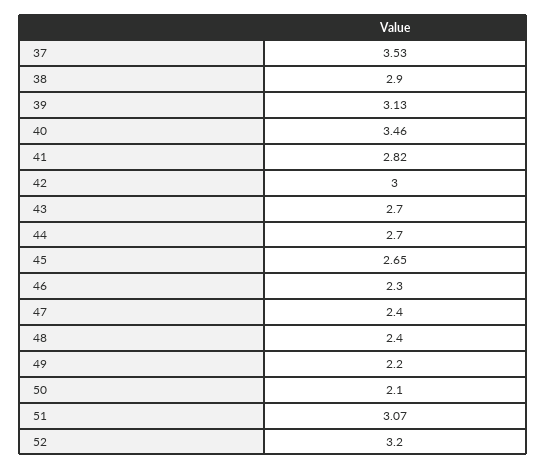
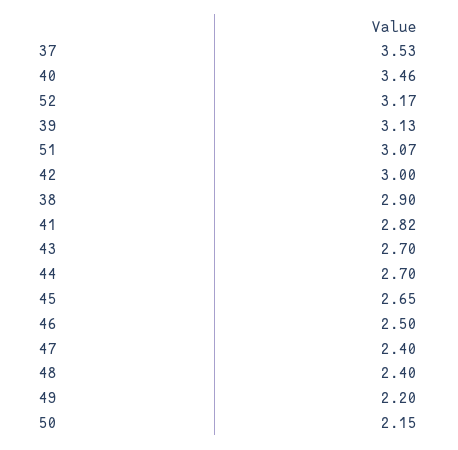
  {
    "37": 3.53,
    "38": 2.9,
    "39": 3.13,
    "40": 3.46,
    "41": 2.82,
    "42": 3,
    "43": 2.7,
    "44": 2.7,
    "45": 2.65,
-   "46": 2.3,
+   "46": 2.5,
    "47": 2.4,
    "48": 2.4,
    "49": 2.2,
-   "50": 2.1,
+   "50": 2.15,
    "51": 3.07,
-   "52": 3.2
+   "52": 3.17
  }

